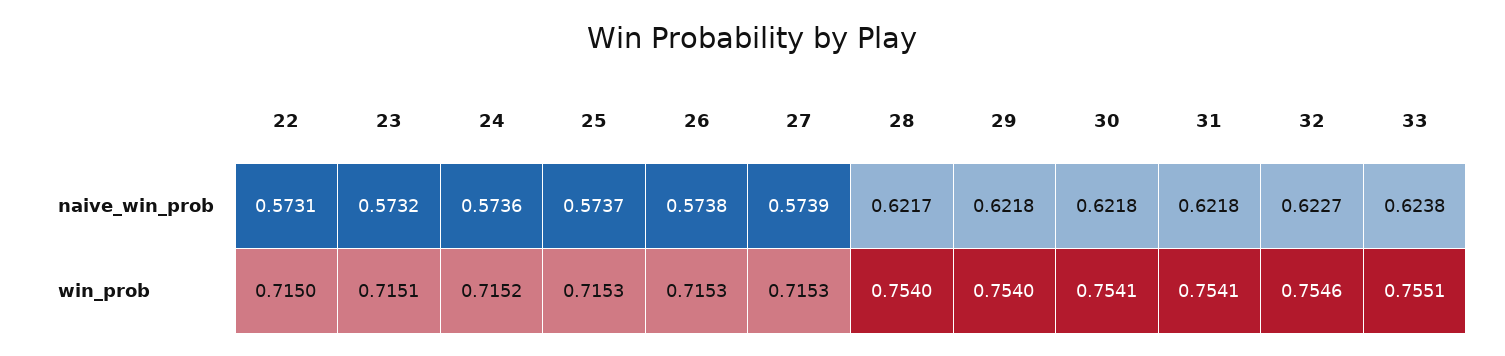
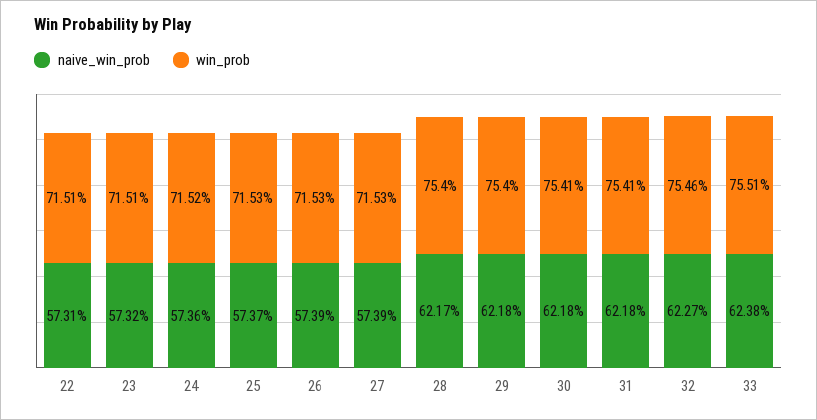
  {
    "naive_win_prob": {
      "22": 0.5731,
      "23": 0.5732,
      "24": 0.5736,
      "25": 0.5737,
-     "26": 0.5738,
+     "26": 0.5739,
      "27": 0.5739,
      "28": 0.6217,
      "29": 0.6218,
      "30": 0.6218,
      "31": 0.6218,
      "32": 0.6227,
      "33": 0.6238
    },
    "win_prob": {
-     "22": 0.715,
+     "22": 0.7151,
      "23": 0.7151,
      "24": 0.7152,
      "25": 0.7153,
      "26": 0.7153,
      "27": 0.7153,
      "28": 0.754,
      "29": 0.754,
      "30": 0.7541,
      "31": 0.7541,
      "32": 0.7546,
      "33": 0.7551
    }
  }

